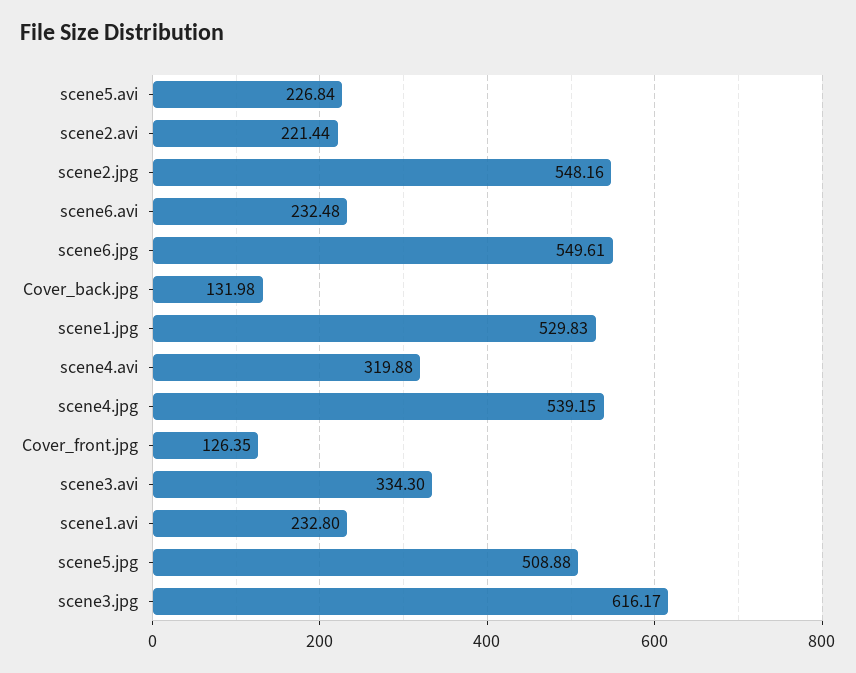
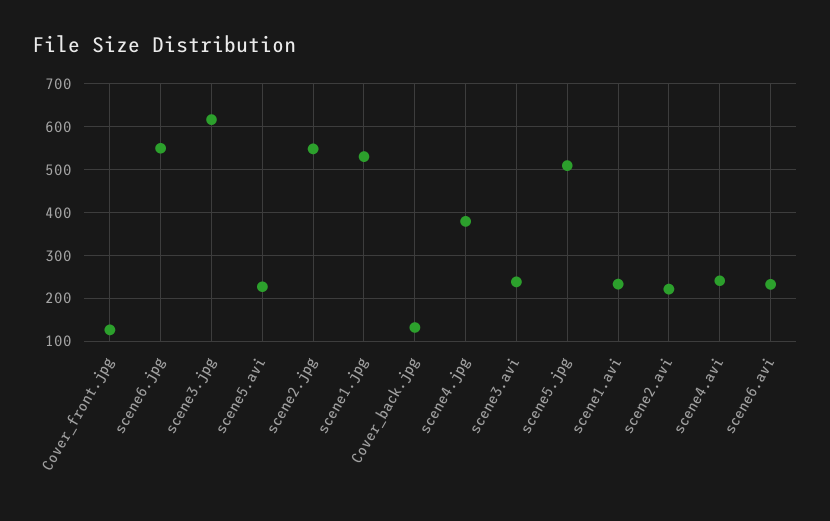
  {
    "scene5.avi": 226.84,
    "scene2.avi": 221.44,
    "scene2.jpg": 548.16,
    "scene6.avi": 232.48,
    "scene6.jpg": 549.61,
    "Cover_back.jpg": 131.98,
    "scene1.jpg": 529.83,
-   "scene4.avi": 319.88,
+   "scene4.avi": 240,
-   "scene4.jpg": 539.15,
+   "scene4.jpg": 380,
    "Cover_front.jpg": 126.35,
-   "scene3.avi": 334.3,
+   "scene3.avi": 240,
    "scene1.avi": 232.8,
    "scene5.jpg": 508.88,
    "scene3.jpg": 616.17
  }

